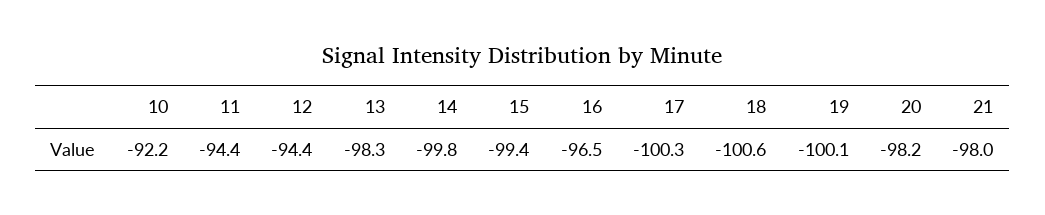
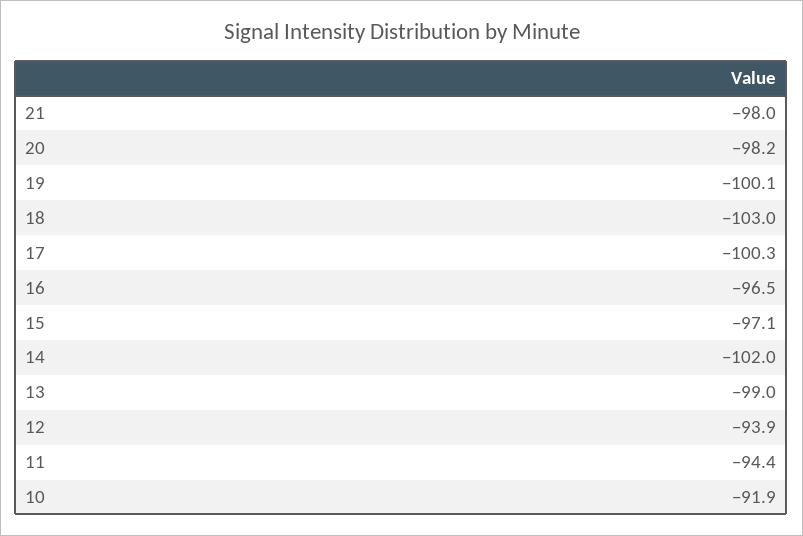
  {
-   "10": -92.2,
+   "10": -91.9,
    "11": -94.4,
-   "12": -94.4,
+   "12": -93.9,
-   "13": -98.3,
+   "13": -99,
-   "14": -99.8,
+   "14": -102,
-   "15": -99.4,
+   "15": -97.1,
    "16": -96.5,
    "17": -100.3,
-   "18": -100.6,
+   "18": -103,
    "19": -100.1,
    "20": -98.2,
    "21": -98
  }

